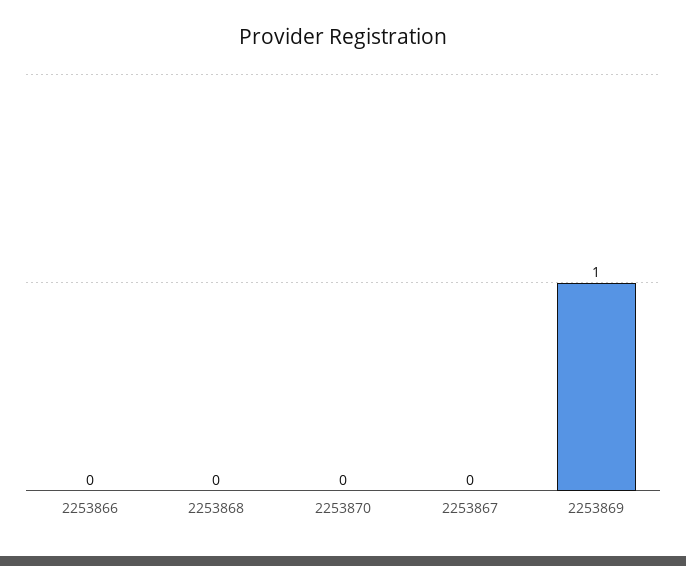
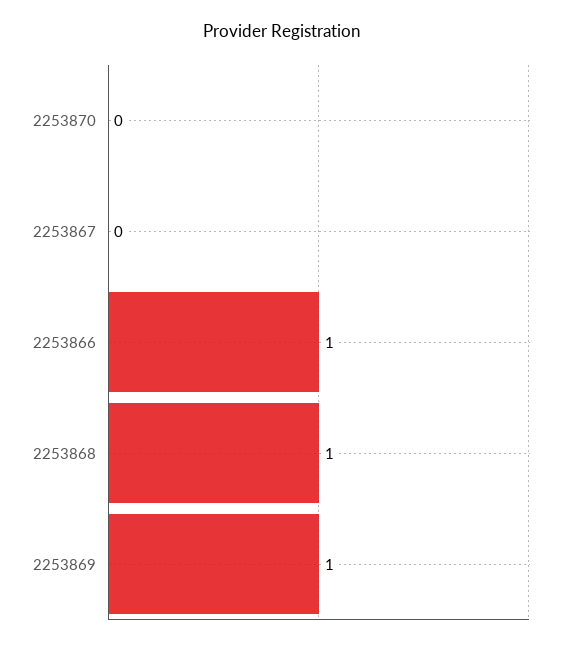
  {
-   "2253866": 0,
+   "2253866": 1,
-   "2253868": 0,
+   "2253868": 1,
    "2253870": 0,
    "2253867": 0,
    "2253869": 1
  }

